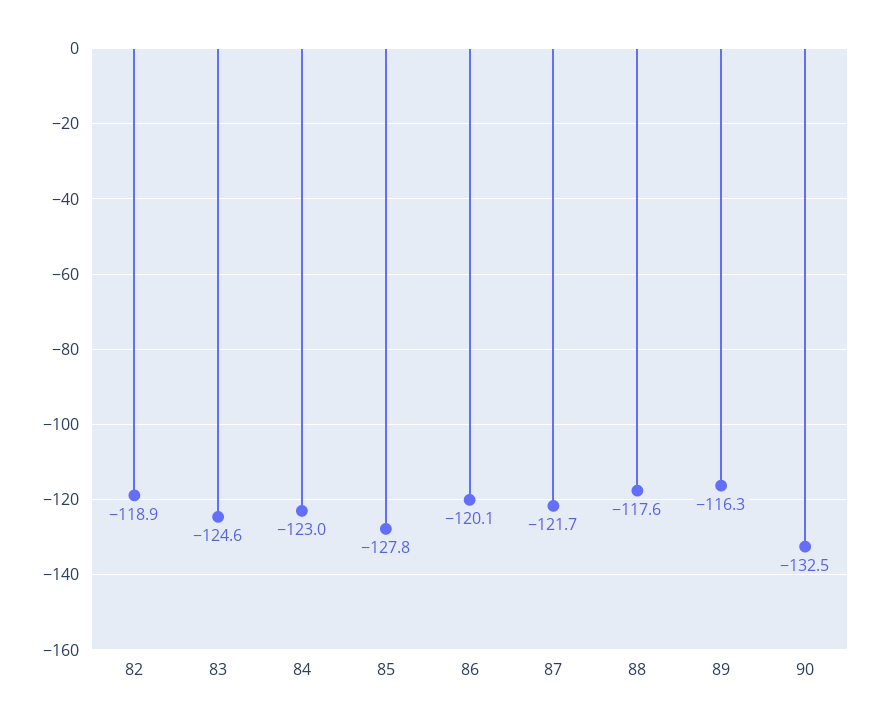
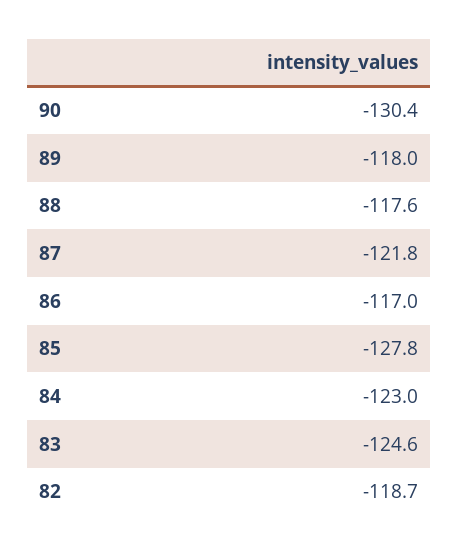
  {
-   "82": -118.9,
+   "82": -118.7,
    "83": -124.6,
    "84": -123,
    "85": -127.8,
-   "86": -120.1,
+   "86": -117,
-   "87": -121.7,
+   "87": -121.8,
    "88": -117.6,
-   "89": -116.3,
+   "89": -118,
-   "90": -132.5
+   "90": -130.4
  }

